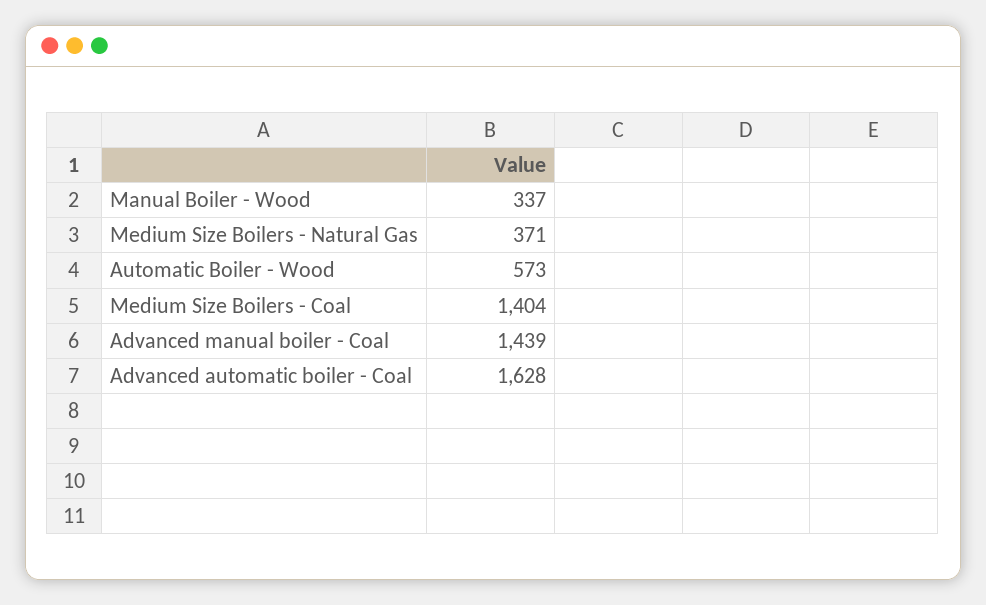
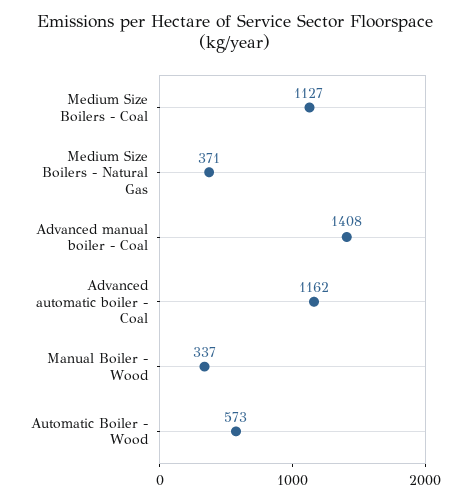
  {
    "Manual Boiler - Wood": 337,
    "Medium Size Boilers - Natural Gas": 371,
    "Automatic Boiler - Wood": 573,
-   "Medium Size Boilers - Coal": 1404,
+   "Medium Size Boilers - Coal": 1127,
-   "Advanced manual boiler - Coal": 1439,
+   "Advanced manual boiler - Coal": 1408,
-   "Advanced automatic boiler - Coal": 1628
+   "Advanced automatic boiler - Coal": 1162
  }

